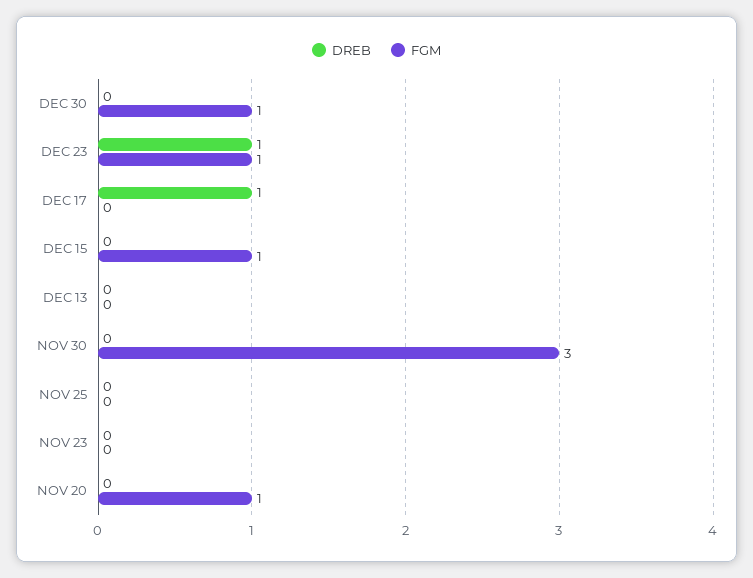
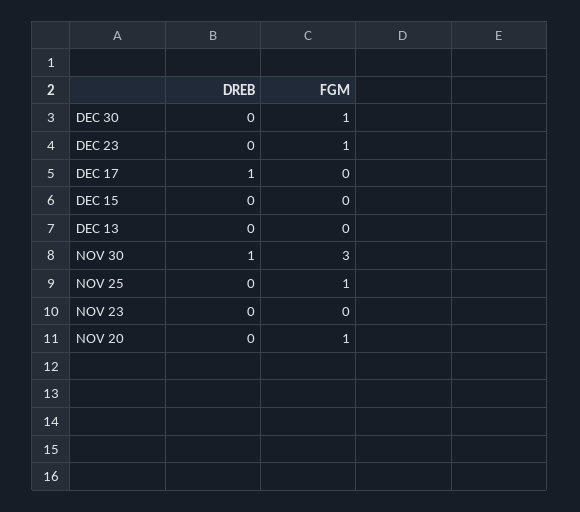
  {
    "DREB": {
      "DEC 30": 0,
-     "DEC 23": 1,
+     "DEC 23": 0,
      "DEC 17": 1,
      "DEC 15": 0,
      "DEC 13": 0,
-     "NOV 30": 0,
+     "NOV 30": 1,
      "NOV 25": 0,
      "NOV 23": 0,
      "NOV 20": 0
    },
    "FGM": {
      "DEC 30": 1,
      "DEC 23": 1,
      "DEC 17": 0,
-     "DEC 15": 1,
+     "DEC 15": 0,
      "DEC 13": 0,
      "NOV 30": 3,
-     "NOV 25": 0,
+     "NOV 25": 1,
      "NOV 23": 0,
      "NOV 20": 1
    }
  }

